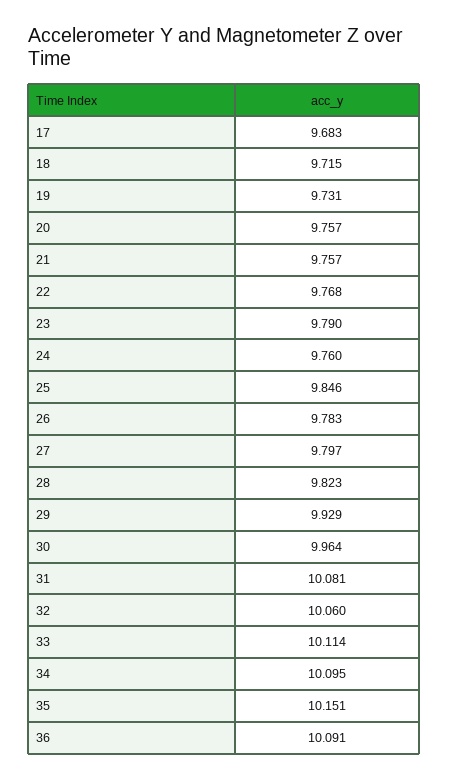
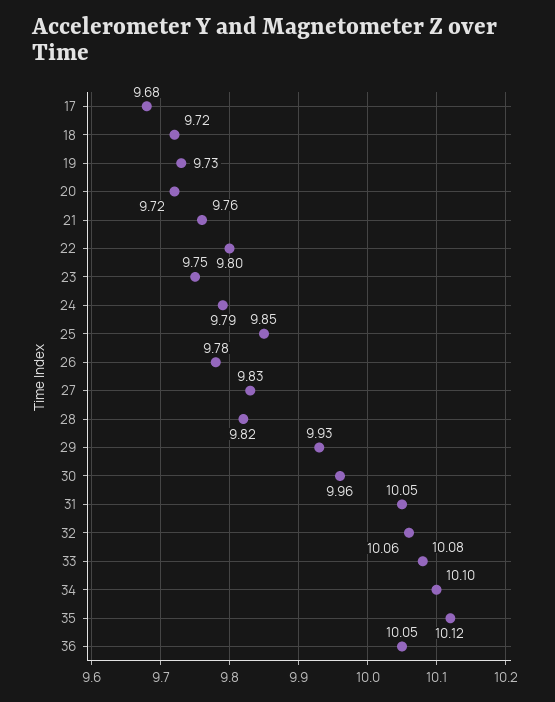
  {
    "17": 9.683,
    "18": 9.715,
    "19": 9.731,
-   "20": 9.757,
+   "20": 9.72,
    "21": 9.757,
-   "22": 9.768,
+   "22": 9.8,
-   "23": 9.79,
+   "23": 9.75,
-   "24": 9.76,
+   "24": 9.79,
    "25": 9.846,
    "26": 9.783,
-   "27": 9.797,
+   "27": 9.83,
    "28": 9.823,
    "29": 9.929,
    "30": 9.964,
-   "31": 10.081,
+   "31": 10.05,
    "32": 10.06,
-   "33": 10.114,
+   "33": 10.08,
    "34": 10.095,
-   "35": 10.151,
+   "35": 10.12,
-   "36": 10.091
+   "36": 10.05
  }

